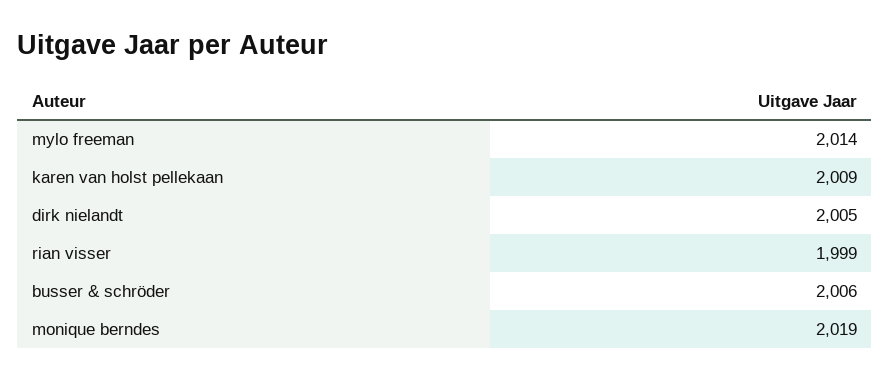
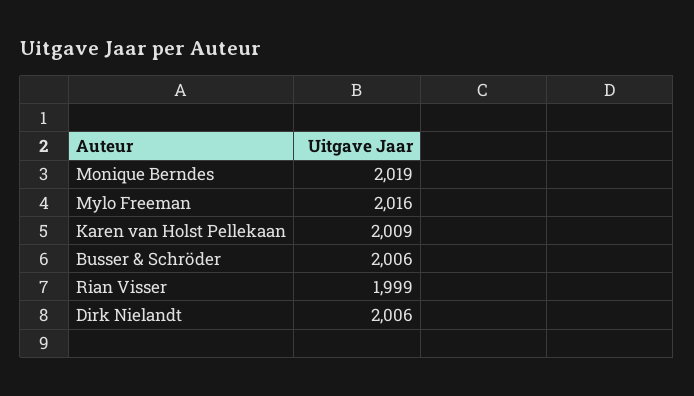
  {
-   "mylo freeman": 2014,
+   "mylo freeman": 2016,
    "karen van holst pellekaan": 2009,
-   "dirk nielandt": 2005,
+   "dirk nielandt": 2006,
    "rian visser": 1999,
    "busser & schröder": 2006,
    "monique berndes": 2019
  }

